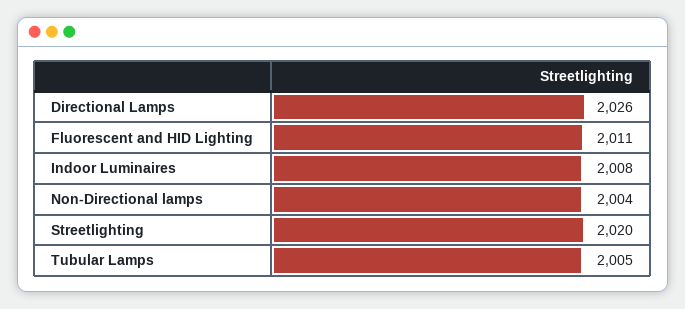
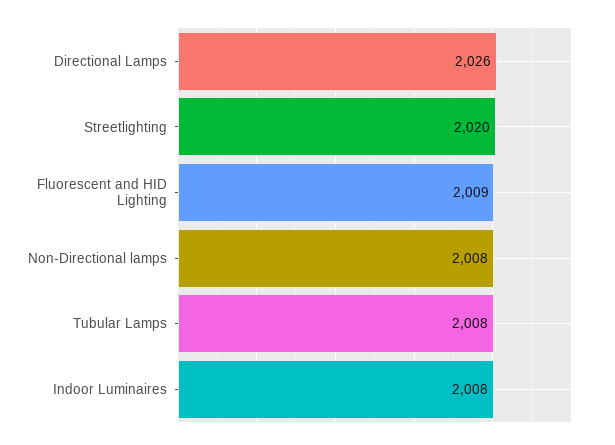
  {
    "Directional Lamps": 2026,
-   "Fluorescent and HID Lighting": 2011,
+   "Fluorescent and HID Lighting": 2009,
    "Indoor Luminaires": 2008,
-   "Non-Directional lamps": 2004,
+   "Non-Directional lamps": 2008,
    "Streetlighting": 2020,
-   "Tubular Lamps": 2005
+   "Tubular Lamps": 2008
  }

